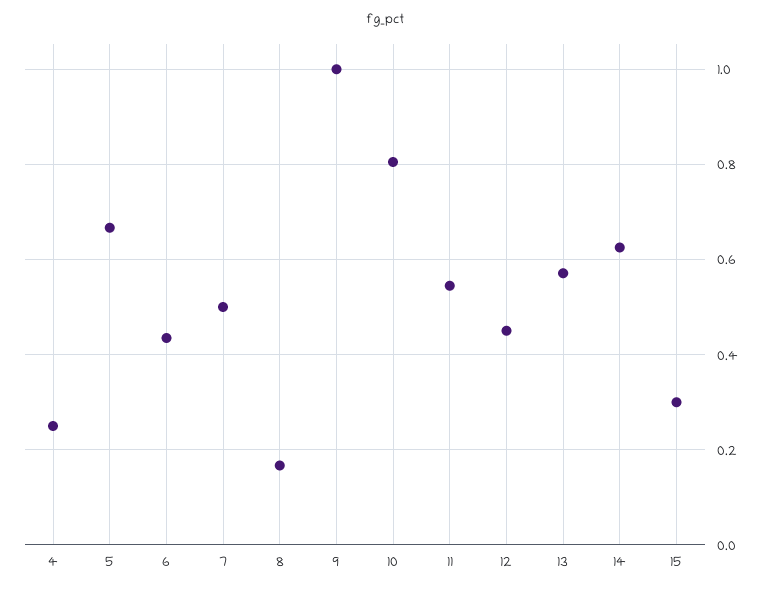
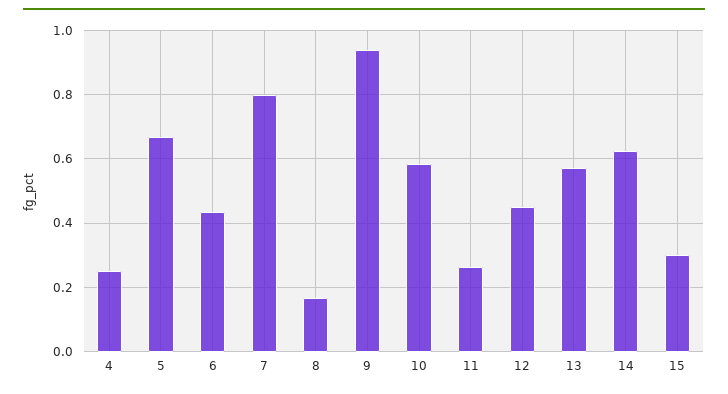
  {
    "4": 0.26,
    "5": 0.66,
    "6": 0.44,
-   "7": 0.5,
+   "7": 0.8,
    "8": 0.16,
-   "9": 1,
+   "9": 0.94,
-   "10": 0.8,
+   "10": 0.58,
-   "11": 0.54,
+   "11": 0.26,
    "12": 0.46,
    "13": 0.58,
    "14": 0.62,
    "15": 0.3
  }

